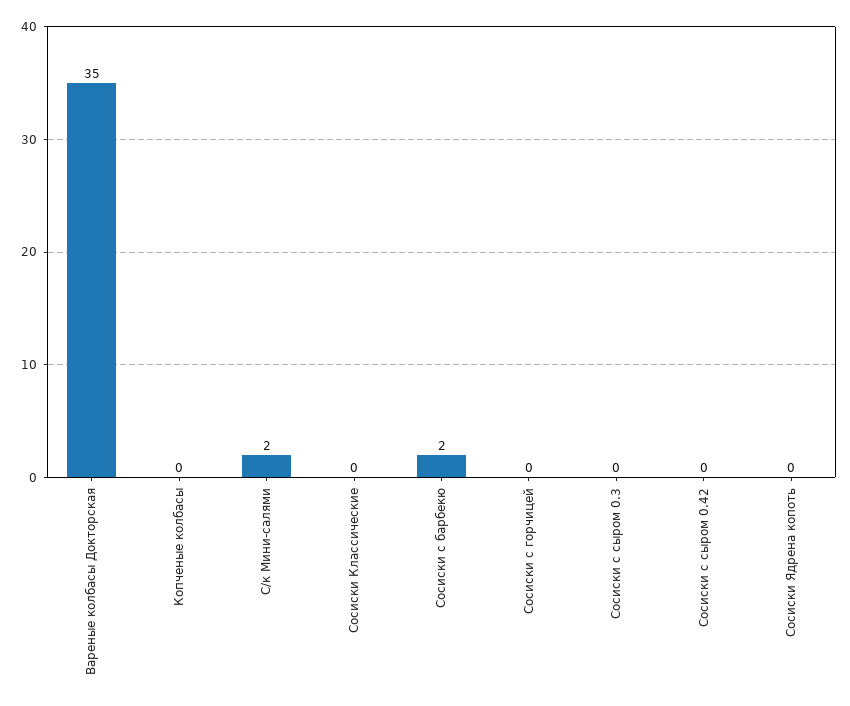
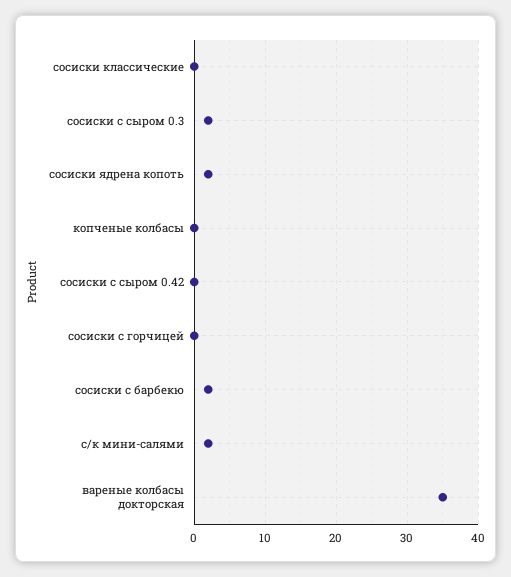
  {
    "Вареные колбасы Докторская": 35,
    "Копченые колбасы": 0,
    "С/к Мини-салями": 2,
    "Сосиски Классические": 0,
    "Сосиски с барбекю": 2,
    "Сосиски с горчицей": 0,
-   "Сосиски с сыром 0.3": 0,
+   "Сосиски с сыром 0.3": 2,
    "Сосиски с сыром 0.42": 0,
-   "Сосиски Ядрена копоть": 0
+   "Сосиски Ядрена копоть": 2
  }

